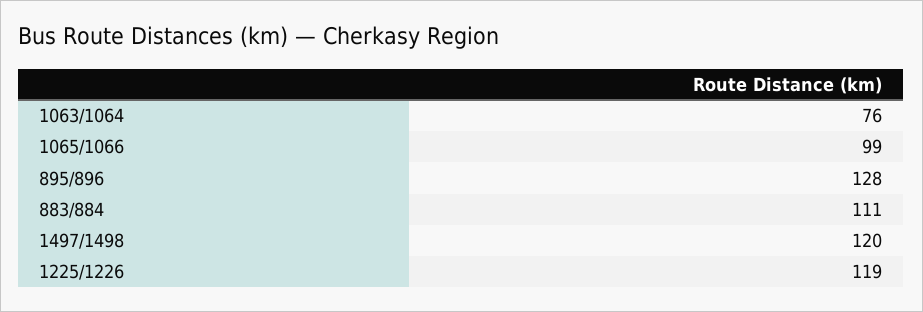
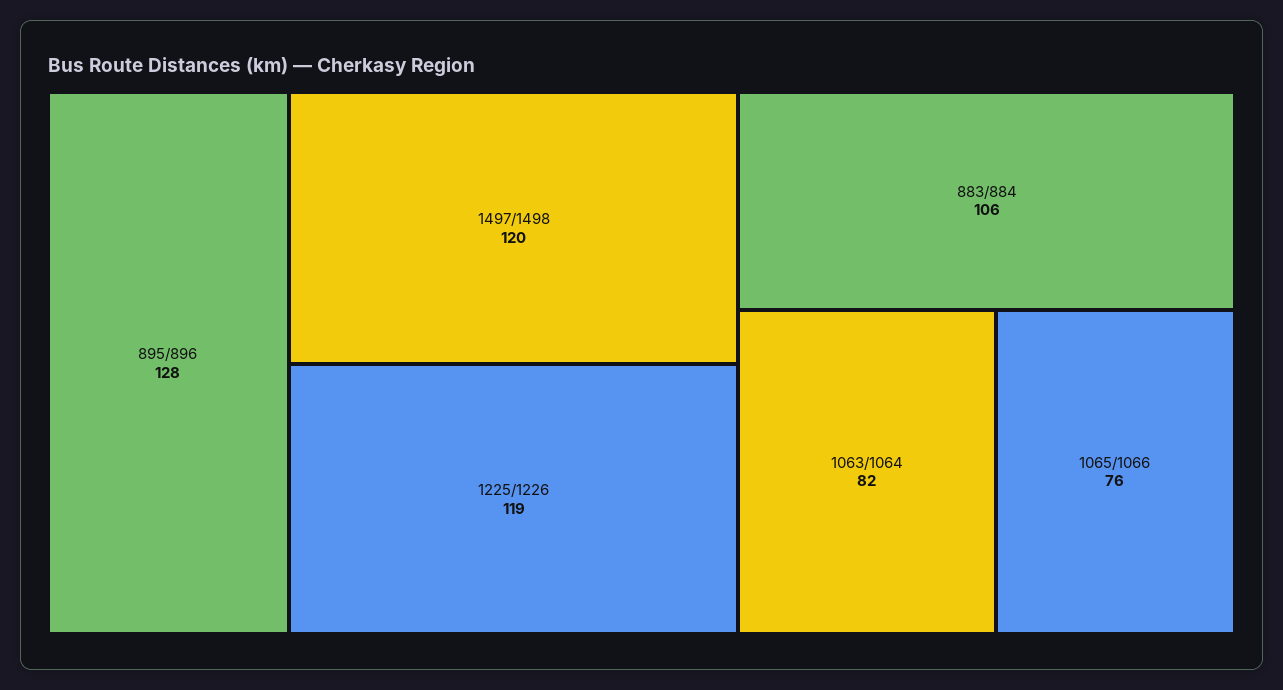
  {
-   "1063/1064": 76,
+   "1063/1064": 82,
-   "1065/1066": 99,
+   "1065/1066": 76,
    "895/896": 128,
-   "883/884": 111,
+   "883/884": 106,
    "1497/1498": 120,
    "1225/1226": 119
  }

